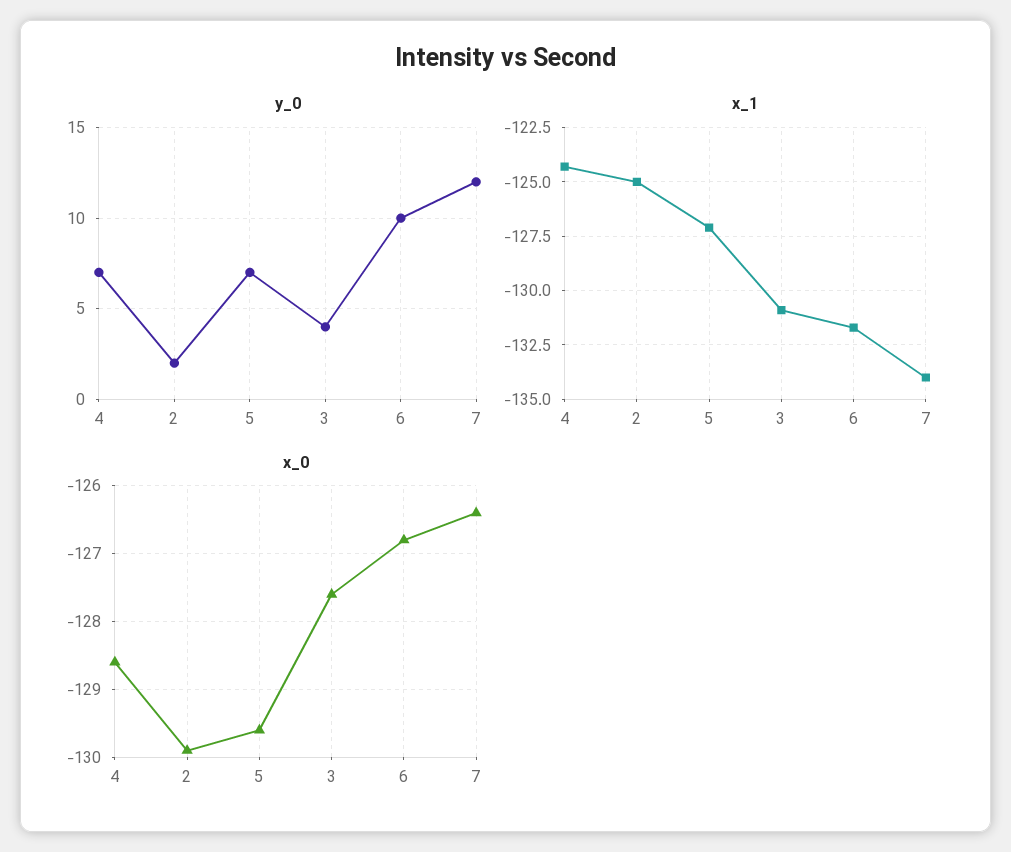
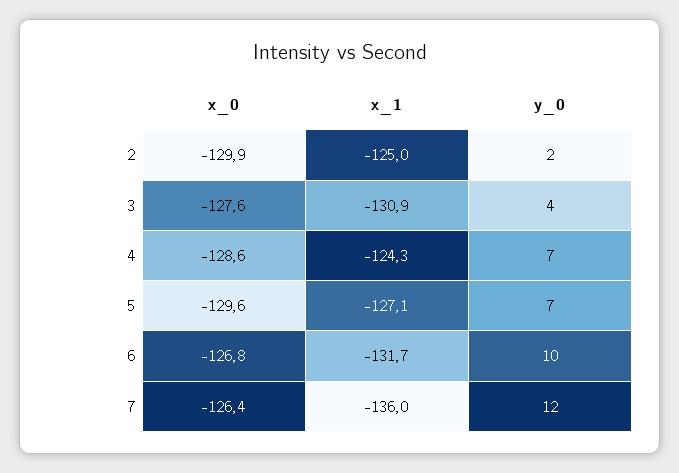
  {
    "y_0": {
      "4": 7,
      "2": 2,
      "5": 7,
      "3": 4,
      "6": 10,
      "7": 12
    },
    "x_1": {
      "4": -124.3,
      "2": -125,
      "5": -127.1,
      "3": -130.9,
      "6": -131.7,
-     "7": -134
+     "7": -136
    },
    "x_0": {
      "4": -128.6,
      "2": -129.9,
      "5": -129.6,
      "3": -127.6,
      "6": -126.8,
      "7": -126.4
    }
  }

